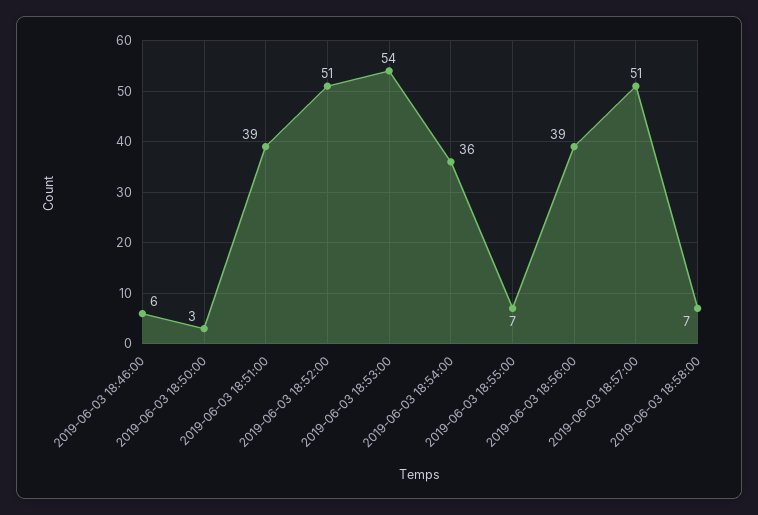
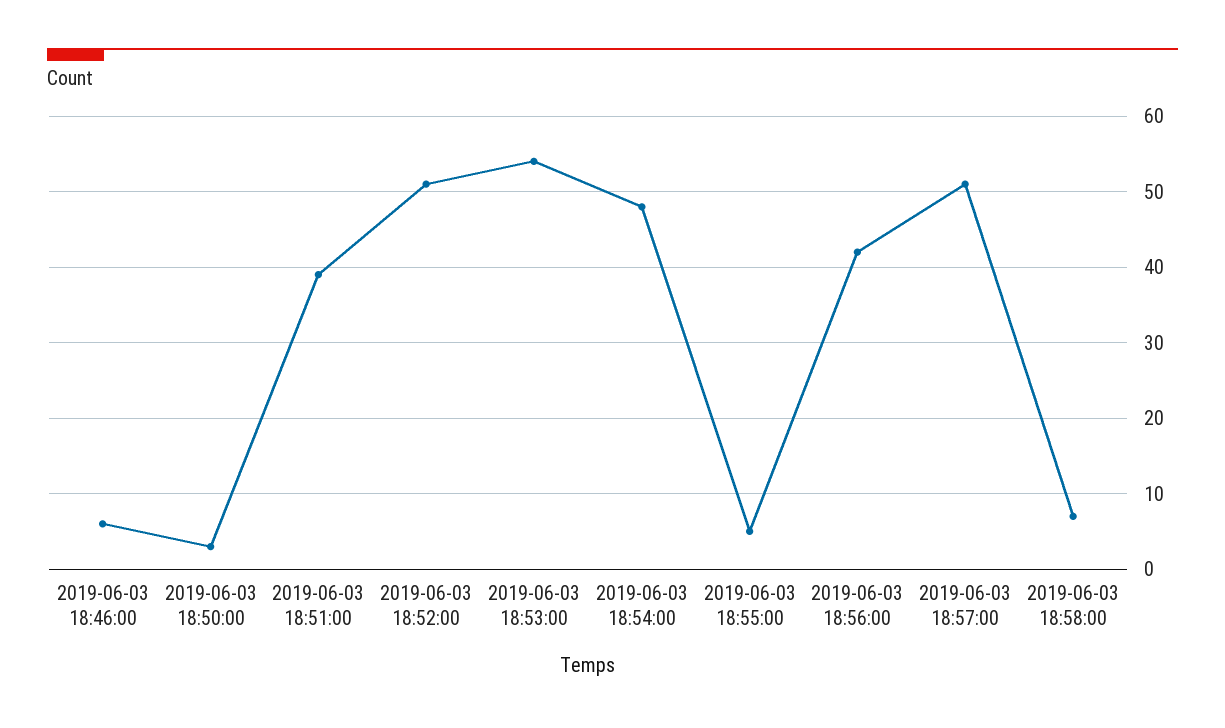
  {
    "2019-06-03 18:46:00": 6,
    "2019-06-03 18:50:00": 3,
    "2019-06-03 18:51:00": 39,
    "2019-06-03 18:52:00": 51,
    "2019-06-03 18:53:00": 54,
-   "2019-06-03 18:54:00": 36,
+   "2019-06-03 18:54:00": 48,
-   "2019-06-03 18:55:00": 7,
+   "2019-06-03 18:55:00": 5,
-   "2019-06-03 18:56:00": 39,
+   "2019-06-03 18:56:00": 42,
    "2019-06-03 18:57:00": 51,
    "2019-06-03 18:58:00": 7
  }

